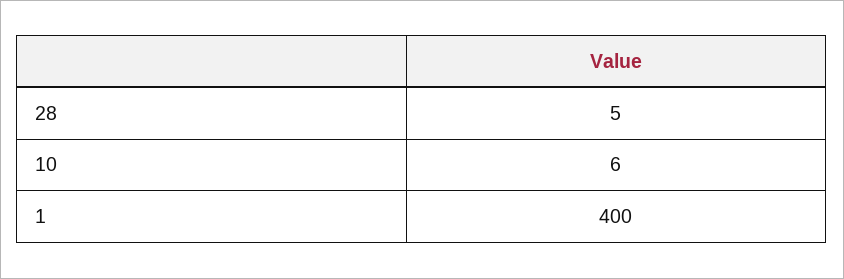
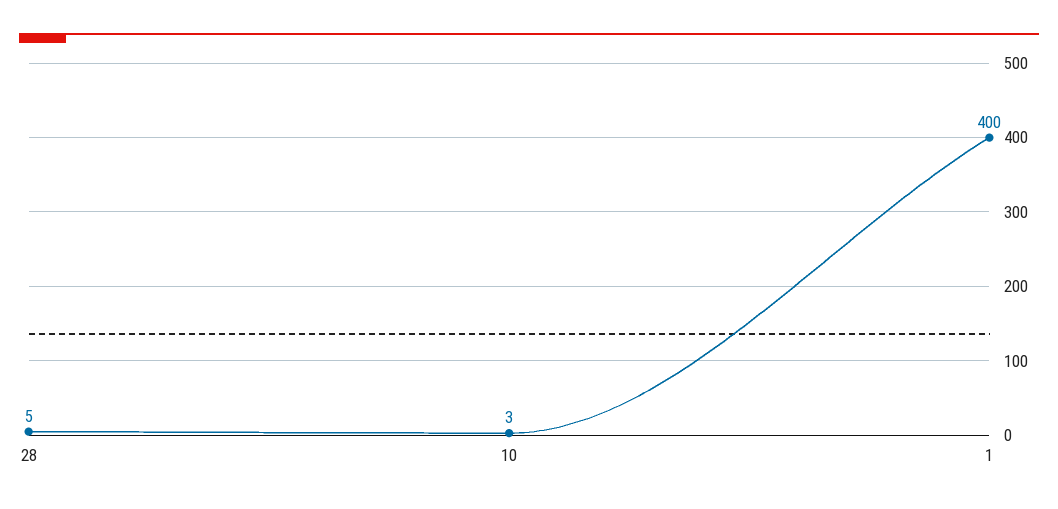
  {
    "28": 5,
-   "10": 6,
+   "10": 3,
    "1": 400
  }

